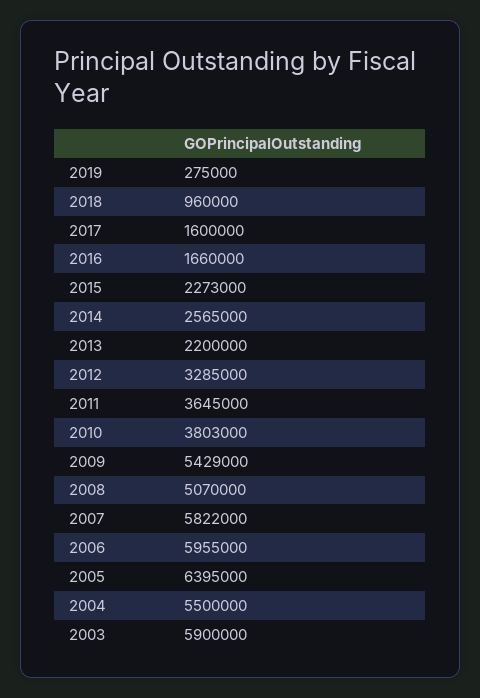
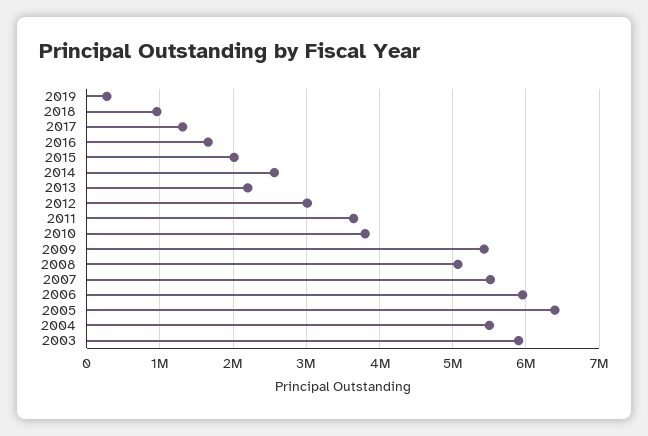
  {
    "2019": 275000,
    "2018": 960000,
-   "2017": 1600000,
+   "2017": 1300000,
    "2016": 1660000,
-   "2015": 2273000,
+   "2015": 2000000,
    "2014": 2565000,
    "2013": 2200000,
-   "2012": 3285000,
+   "2012": 3000000,
    "2011": 3645000,
    "2010": 3803000,
    "2009": 5429000,
    "2008": 5070000,
-   "2007": 5822000,
+   "2007": 5500000,
    "2006": 5955000,
    "2005": 6395000,
    "2004": 5500000,
    "2003": 5900000
  }

